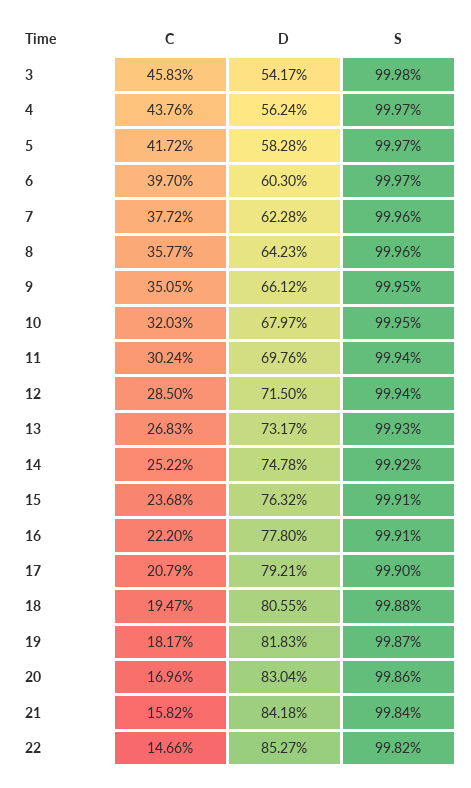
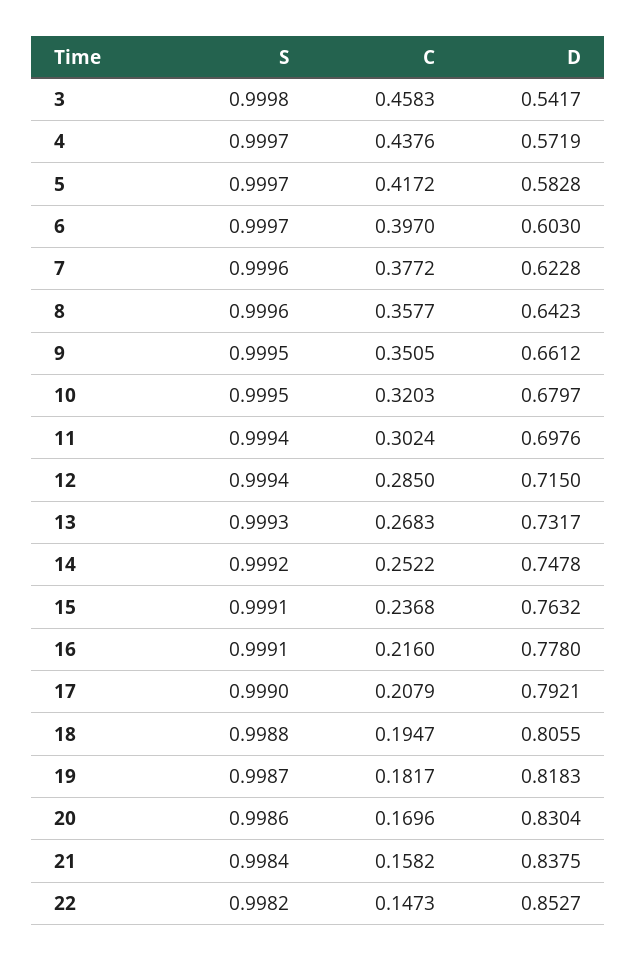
  {
    "C": {
      "3": 0.4583,
      "4": 0.4376,
      "5": 0.4172,
      "6": 0.397,
      "7": 0.3772,
      "8": 0.3577,
      "9": 0.3505,
      "10": 0.3203,
      "11": 0.3024,
      "12": 0.285,
      "13": 0.2683,
      "14": 0.2522,
      "15": 0.2368,
-     "16": 0.222,
+     "16": 0.216,
      "17": 0.2079,
      "18": 0.1947,
      "19": 0.1817,
      "20": 0.1696,
      "21": 0.1582,
-     "22": 0.1466
+     "22": 0.1473
    },
    "D": {
      "3": 0.5417,
-     "4": 0.5624,
+     "4": 0.5719,
      "5": 0.5828,
      "6": 0.603,
      "7": 0.6228,
      "8": 0.6423,
      "9": 0.6612,
      "10": 0.6797,
      "11": 0.6976,
      "12": 0.715,
      "13": 0.7317,
      "14": 0.7478,
      "15": 0.7632,
      "16": 0.778,
      "17": 0.7921,
      "18": 0.8055,
      "19": 0.8183,
      "20": 0.8304,
-     "21": 0.8418,
+     "21": 0.8375,
      "22": 0.8527
    },
    "S": {
      "3": 0.9998,
      "4": 0.9997,
      "5": 0.9997,
      "6": 0.9997,
      "7": 0.9996,
      "8": 0.9996,
      "9": 0.9995,
      "10": 0.9995,
      "11": 0.9994,
      "12": 0.9994,
      "13": 0.9993,
      "14": 0.9992,
      "15": 0.9991,
      "16": 0.9991,
      "17": 0.999,
      "18": 0.9988,
      "19": 0.9987,
      "20": 0.9986,
      "21": 0.9984,
      "22": 0.9982
    }
  }

